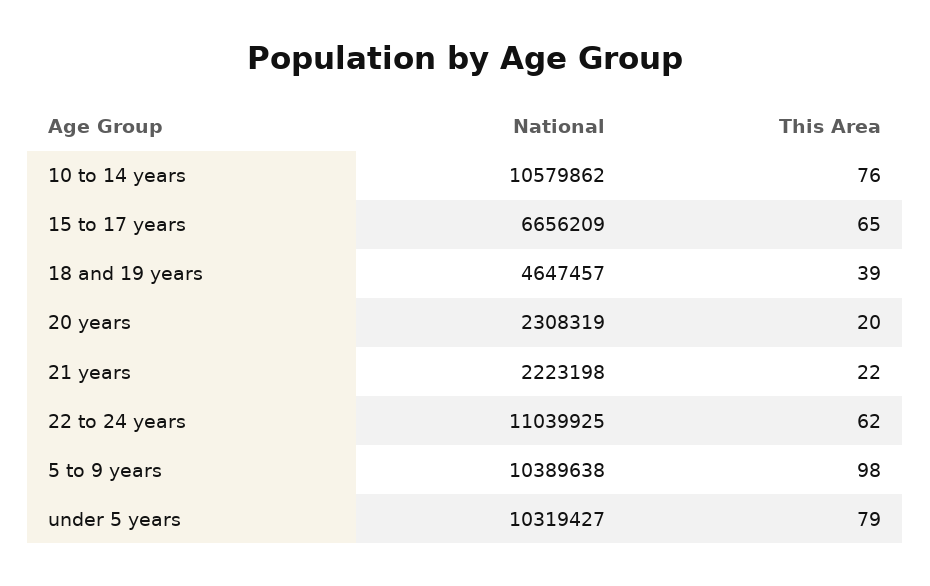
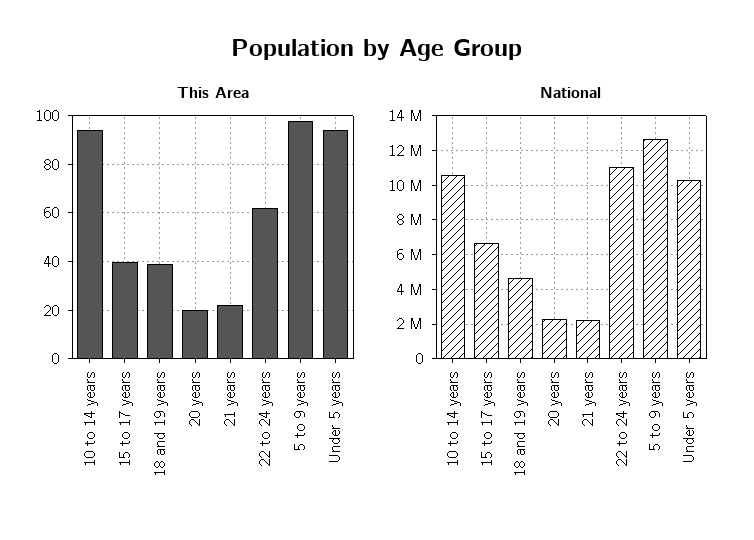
  {
    "National": {
      "10 to 14 years": 10579862,
      "15 to 17 years": 6656209,
      "18 and 19 years": 4647457,
      "20 years": 2308319,
      "21 years": 2223198,
      "22 to 24 years": 11039925,
-     "5 to 9 years": 10389638,
+     "5 to 9 years": 12500000,
      "under 5 years": 10319427
    },
    "This Area": {
-     "10 to 14 years": 76,
+     "10 to 14 years": 95,
-     "15 to 17 years": 65,
+     "15 to 17 years": 40,
      "18 and 19 years": 39,
      "20 years": 20,
      "21 years": 22,
      "22 to 24 years": 62,
      "5 to 9 years": 98,
-     "under 5 years": 79
+     "under 5 years": 95
    }
  }

